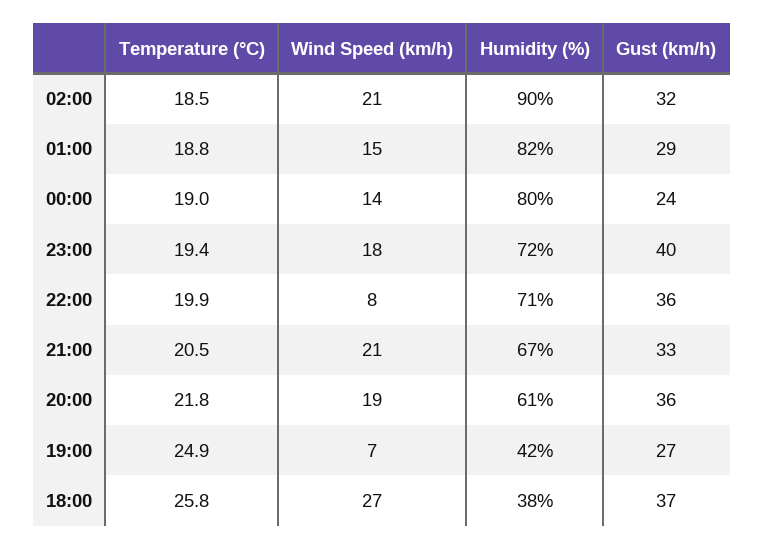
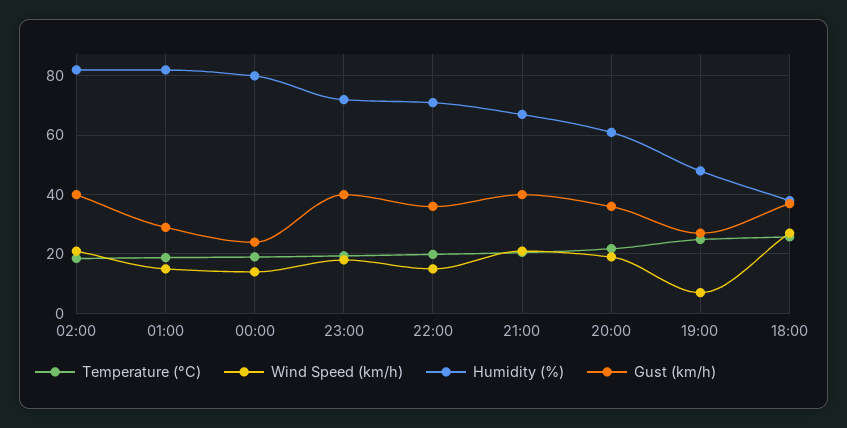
  {
    "Temperature (°C)": {
      "02:00": 18.5,
      "01:00": 18.8,
      "00:00": 19,
      "23:00": 19.4,
      "22:00": 19.9,
      "21:00": 20.5,
      "20:00": 21.8,
      "19:00": 24.9,
      "18:00": 25.8
    },
    "Wind Speed (km/h)": {
      "02:00": 21,
      "01:00": 15,
      "00:00": 14,
      "23:00": 18,
-     "22:00": 8,
+     "22:00": 15,
      "21:00": 21,
      "20:00": 19,
      "19:00": 7,
      "18:00": 27
    },
    "Humidity (%)": {
-     "02:00": 90,
+     "02:00": 82.5,
      "01:00": 82,
      "00:00": 80,
      "23:00": 72,
      "22:00": 71,
      "21:00": 67,
      "20:00": 61,
-     "19:00": 42,
+     "19:00": 47.5,
      "18:00": 38
    },
    "Gust (km/h)": {
-     "02:00": 32,
+     "02:00": 40,
      "01:00": 29,
      "00:00": 24,
      "23:00": 40,
      "22:00": 36,
-     "21:00": 33,
+     "21:00": 40,
      "20:00": 36,
      "19:00": 27,
      "18:00": 37
    }
  }

